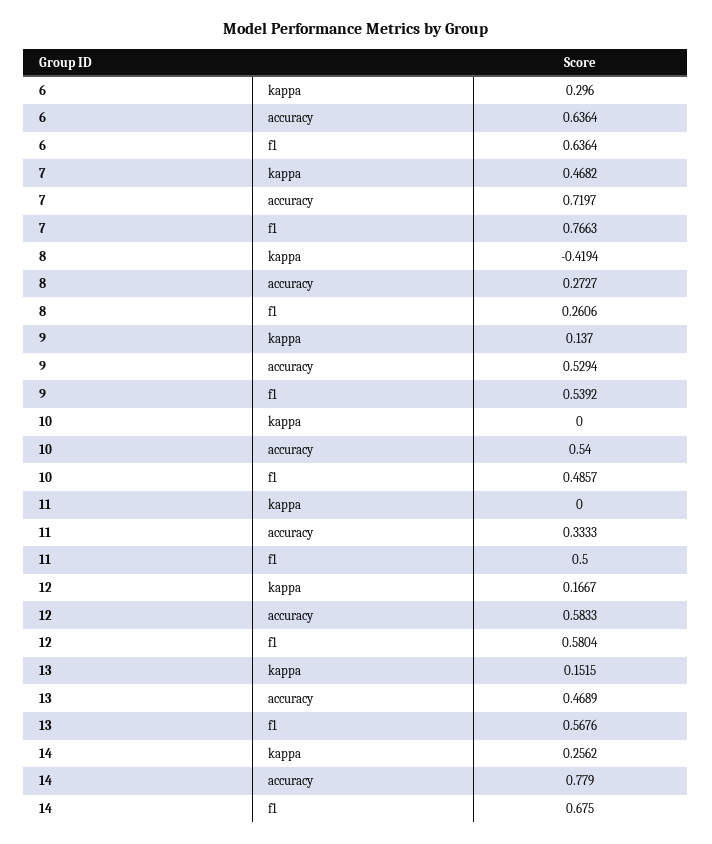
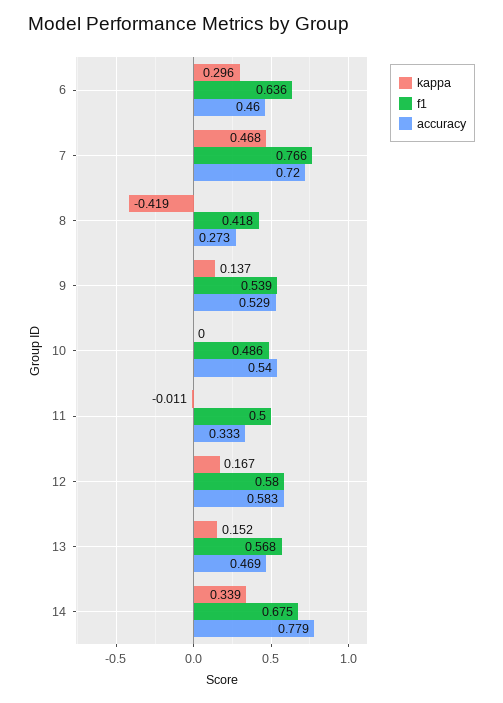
  {
    "kappa": {
      "6": 0.296,
      "7": 0.4682,
      "8": -0.4194,
      "9": 0.137,
      "10": 0,
-     "11": 0,
+     "11": -0.011,
      "12": 0.1667,
      "13": 0.1515,
-     "14": 0.2562
+     "14": 0.339
    },
    "accuracy": {
-     "6": 0.6364,
+     "6": 0.46,
      "7": 0.7197,
      "8": 0.2727,
      "9": 0.5294,
      "10": 0.54,
      "11": 0.3333,
      "12": 0.5833,
      "13": 0.4689,
      "14": 0.779
    },
    "f1": {
      "6": 0.6364,
      "7": 0.7663,
-     "8": 0.2606,
+     "8": 0.418,
      "9": 0.5392,
      "10": 0.4857,
      "11": 0.5,
      "12": 0.5804,
      "13": 0.5676,
      "14": 0.675
    }
  }

